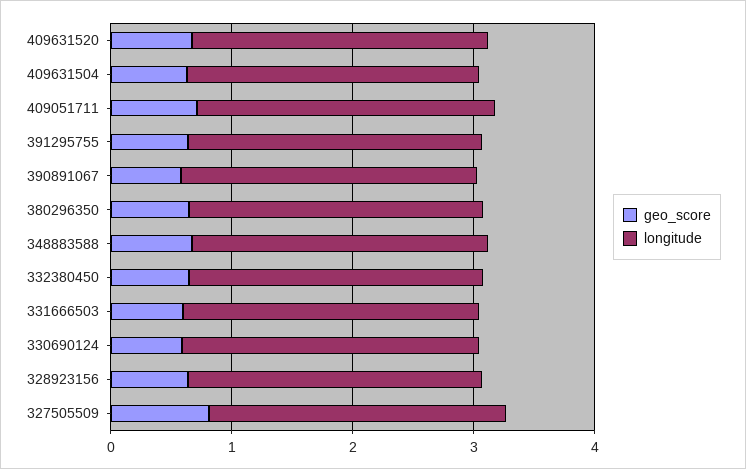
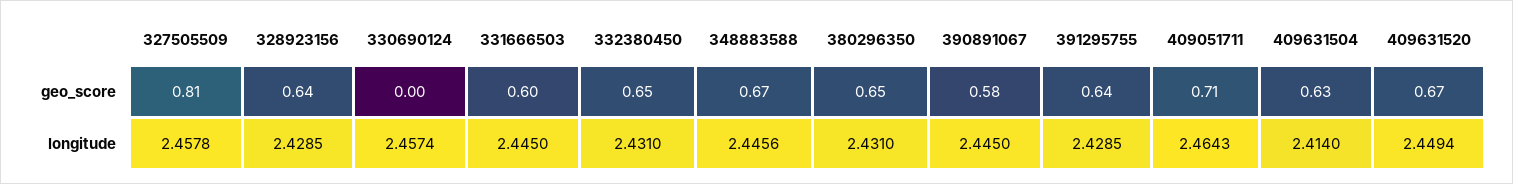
  {
    "geo_score": {
      "409631520": 0.67,
      "409631504": 0.63,
      "409051711": 0.71,
      "391295755": 0.64,
      "390891067": 0.58,
      "380296350": 0.65,
      "348883588": 0.67,
      "332380450": 0.65,
      "331666503": 0.6,
-     "330690124": 0.6,
+     "330690124": 0,
      "328923156": 0.64,
      "327505509": 0.81
    },
    "longitude": {
      "409631520": 2.4494,
      "409631504": 2.414,
      "409051711": 2.4643,
      "391295755": 2.4285,
      "390891067": 2.445,
      "380296350": 2.431,
      "348883588": 2.4456,
      "332380450": 2.431,
      "331666503": 2.445,
      "330690124": 2.4574,
      "328923156": 2.4285,
      "327505509": 2.4578
    }
  }

